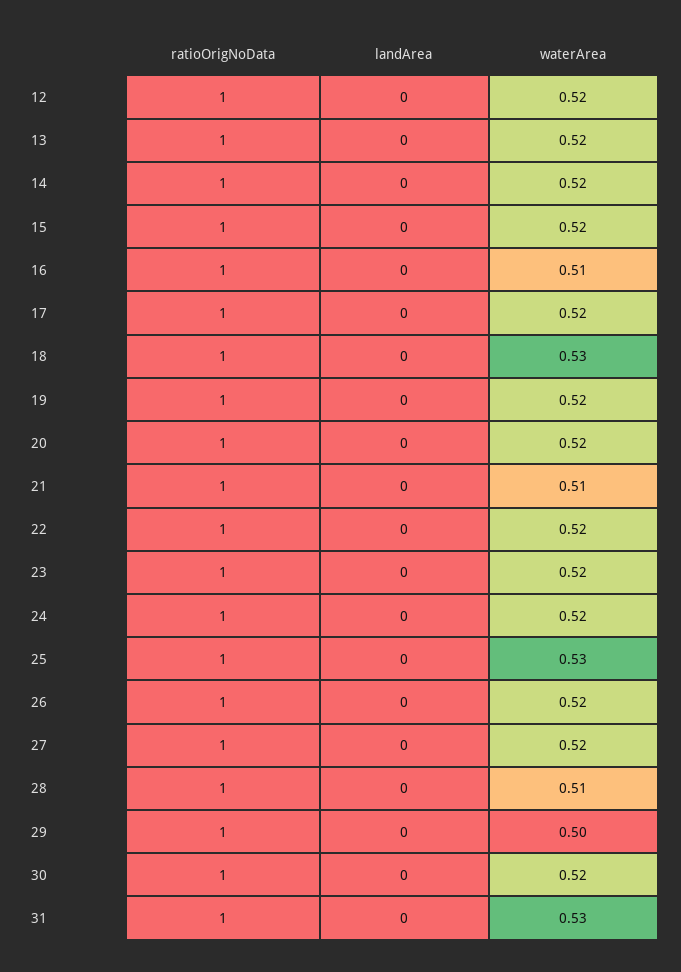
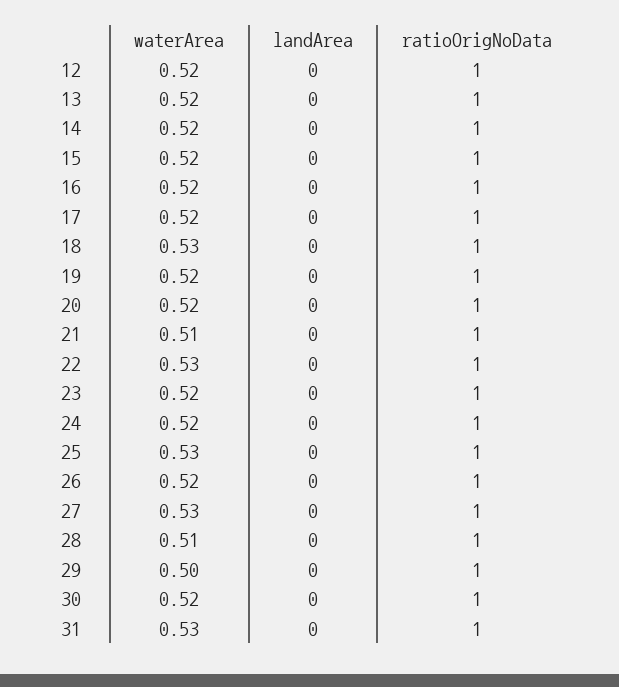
  {
    "ratioOrigNoData": {
      "12": 1,
      "13": 1,
      "14": 1,
      "15": 1,
      "16": 1,
      "17": 1,
      "18": 1,
      "19": 1,
      "20": 1,
      "21": 1,
      "22": 1,
      "23": 1,
      "24": 1,
      "25": 1,
      "26": 1,
      "27": 1,
      "28": 1,
      "29": 1,
      "30": 1,
      "31": 1
    },
    "landArea": {
      "12": 0,
      "13": 0,
      "14": 0,
      "15": 0,
      "16": 0,
      "17": 0,
      "18": 0,
      "19": 0,
      "20": 0,
      "21": 0,
      "22": 0,
      "23": 0,
      "24": 0,
      "25": 0,
      "26": 0,
      "27": 0,
      "28": 0,
      "29": 0,
      "30": 0,
      "31": 0
    },
    "waterArea": {
      "12": 0.52,
      "13": 0.52,
      "14": 0.52,
      "15": 0.52,
-     "16": 0.51,
+     "16": 0.52,
      "17": 0.52,
      "18": 0.53,
      "19": 0.52,
      "20": 0.52,
      "21": 0.51,
-     "22": 0.52,
+     "22": 0.53,
      "23": 0.52,
      "24": 0.52,
      "25": 0.53,
      "26": 0.52,
-     "27": 0.52,
+     "27": 0.53,
      "28": 0.51,
      "29": 0.5,
      "30": 0.52,
      "31": 0.53
    }
  }

